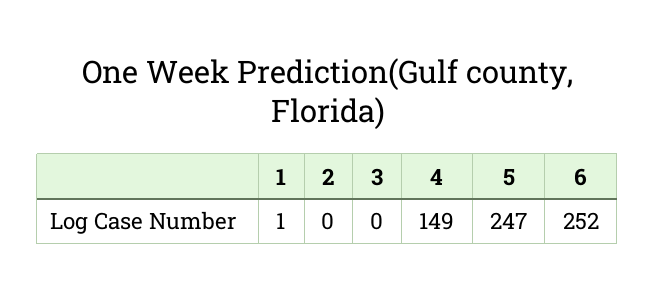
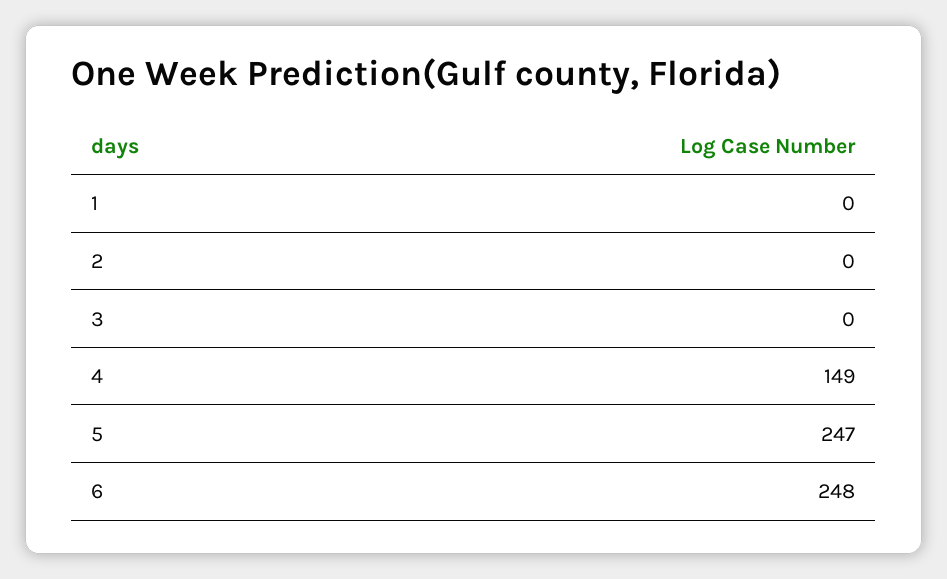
  {
-   "1": 1,
+   "1": 0,
    "2": 0,
    "3": 0,
    "4": 149,
    "5": 247,
-   "6": 252
+   "6": 248
  }

